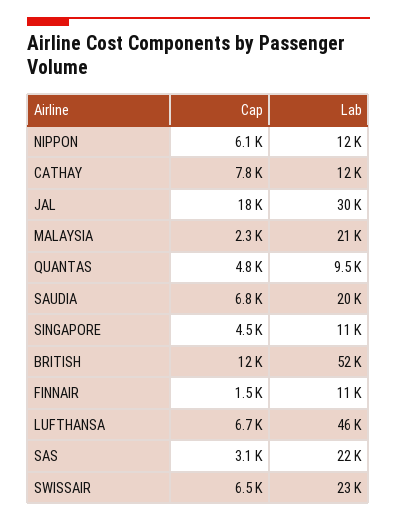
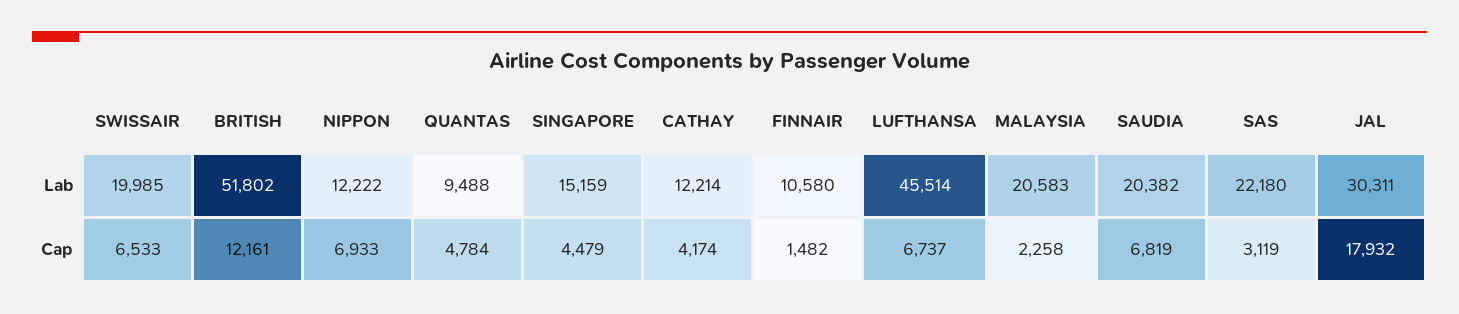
  {
    "Cap": {
-     "NIPPON": 6100,
+     "NIPPON": 6933,
-     "CATHAY": 7800,
+     "CATHAY": 4174,
      "JAL": 17932,
      "MALAYSIA": 2258,
      "QUANTAS": 4784,
      "SAUDIA": 6819,
      "SINGAPORE": 4479,
      "BRITISH": 12161,
      "FINNAIR": 1482,
      "LUFTHANSA": 6737,
      "SAS": 3119,
      "SWISSAIR": 6533
    },
    "Lab": {
      "NIPPON": 12222,
      "CATHAY": 12214,
      "JAL": 30311,
      "MALAYSIA": 20583,
      "QUANTAS": 9488,
      "SAUDIA": 20382,
-     "SINGAPORE": 11000,
+     "SINGAPORE": 15159,
      "BRITISH": 51802,
      "FINNAIR": 10580,
      "LUFTHANSA": 45514,
      "SAS": 22180,
-     "SWISSAIR": 23000
+     "SWISSAIR": 19985
    }
  }

